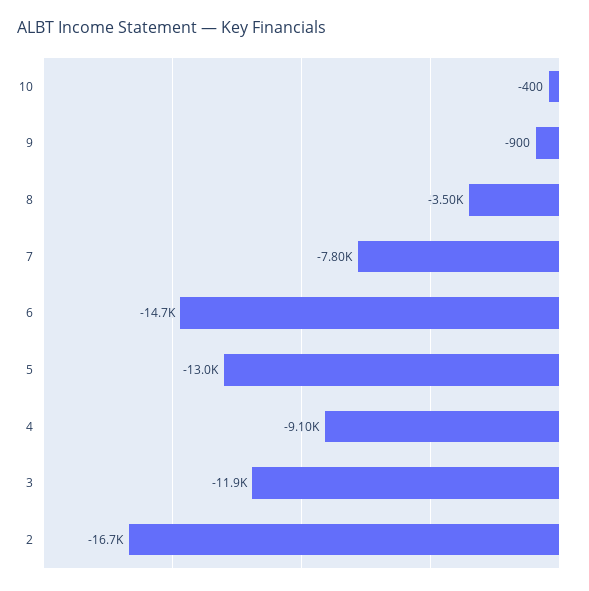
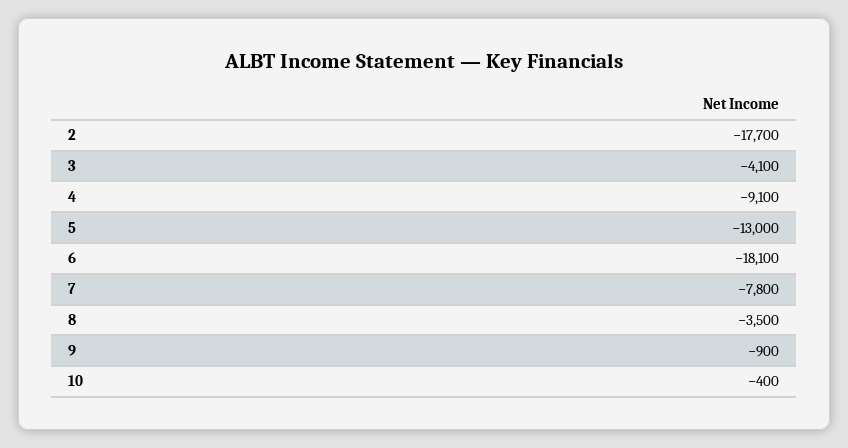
  {
    "10": -400,
    "9": -900,
    "8": -3500,
    "7": -7800,
-   "6": -14700,
+   "6": -18100,
    "5": -13000,
    "4": -9100,
-   "3": -11900,
+   "3": -4100,
-   "2": -16700
+   "2": -17700
  }

